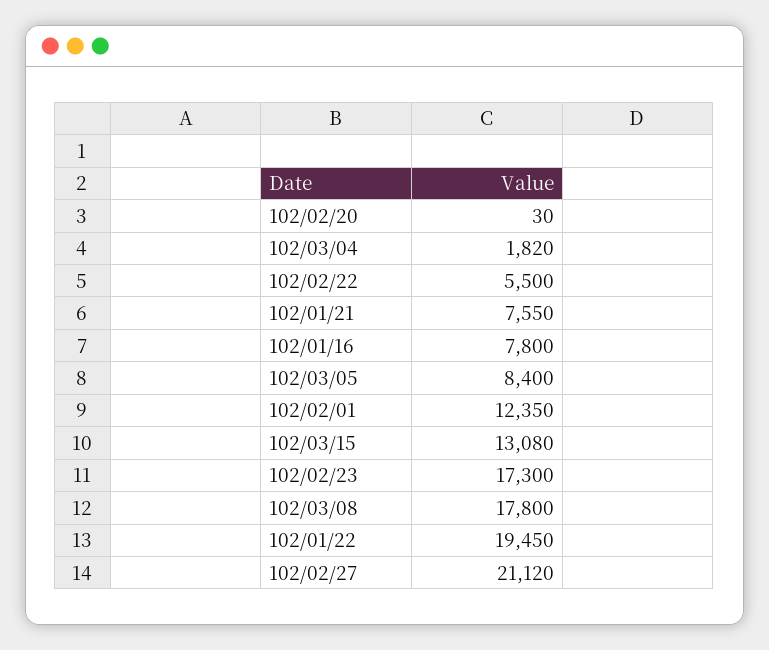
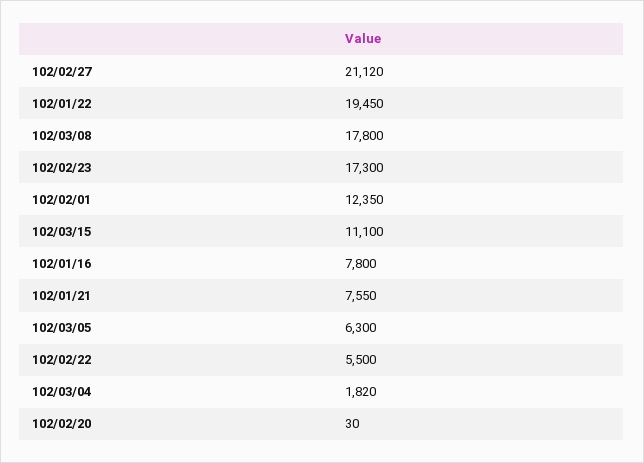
  {
    "102/02/20": 30,
    "102/03/04": 1820,
    "102/02/22": 5500,
    "102/01/21": 7550,
    "102/01/16": 7800,
-   "102/03/05": 8400,
+   "102/03/05": 6300,
    "102/02/01": 12350,
-   "102/03/15": 13080,
+   "102/03/15": 11100,
    "102/02/23": 17300,
    "102/03/08": 17800,
    "102/01/22": 19450,
    "102/02/27": 21120
  }

